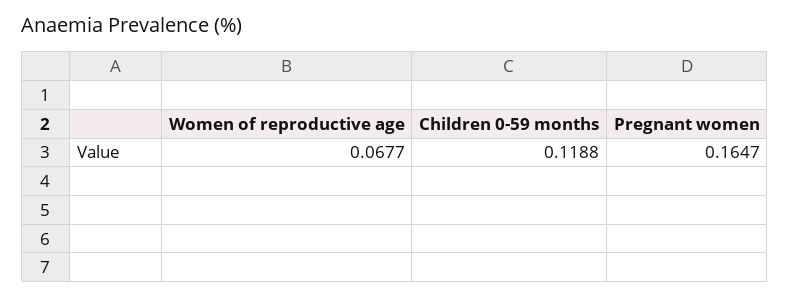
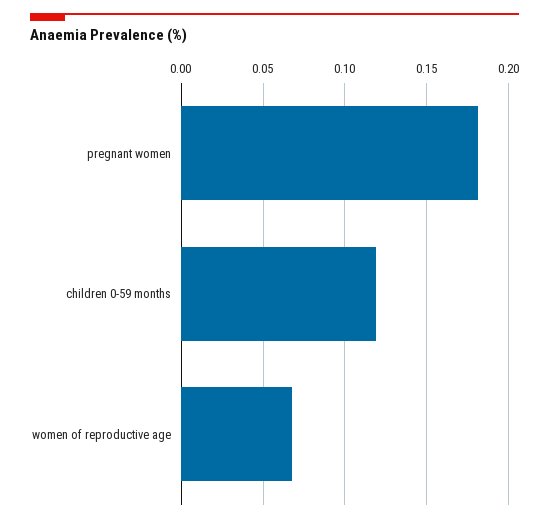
  {
    "Women of reproductive age": 0.0677,
    "Children 0-59 months": 0.1188,
-   "Pregnant women": 0.1647
+   "Pregnant women": 0.18
  }

